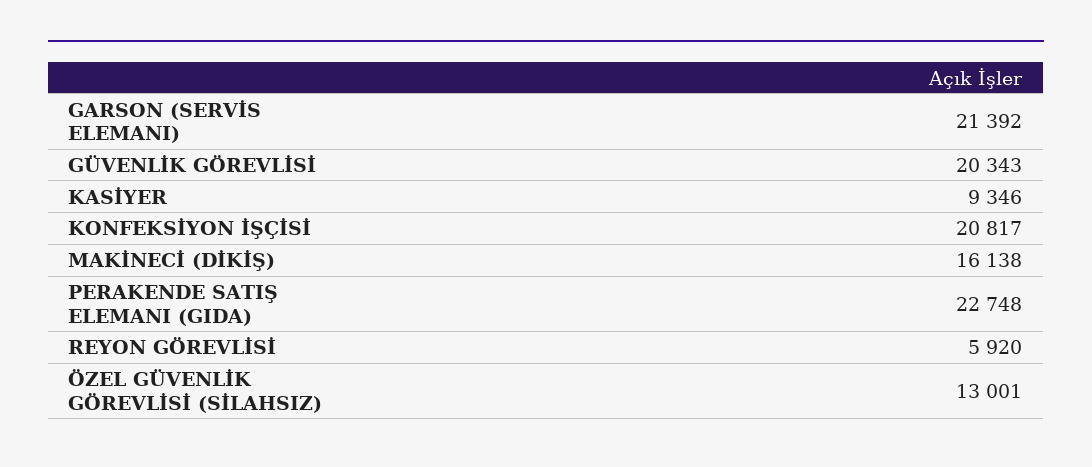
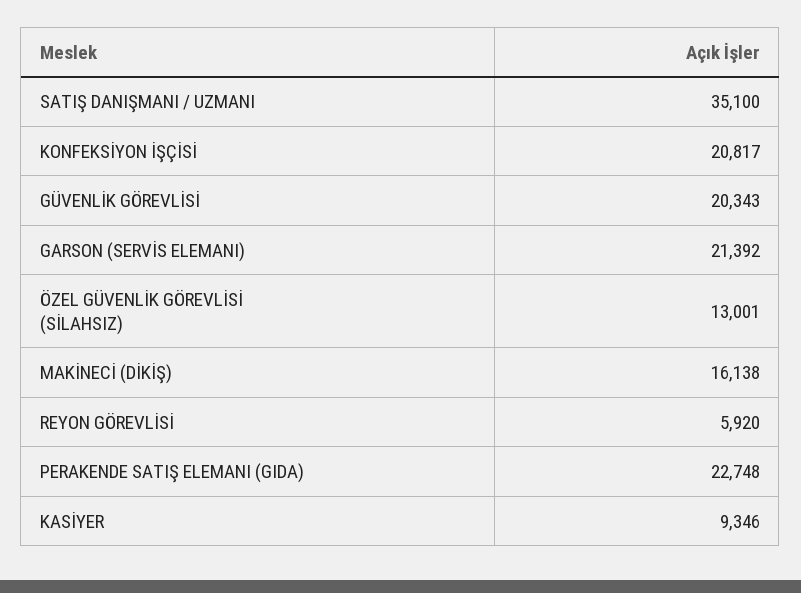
  {
    "GARSON (SERVİS ELEMANI)": 21392,
    "GÜVENLİK GÖREVLİSİ": 20343,
    "KASİYER": 9346,
    "KONFEKSİYON İŞÇİSİ": 20817,
    "MAKİNECİ (DİKİŞ)": 16138,
    "PERAKENDE SATIŞ ELEMANI (GIDA)": 22748,
    "REYON GÖREVLİSİ": 5920,
-   "ÖZEL GÜVENLİK GÖREVLİSİ (SİLAHSIZ)": 13001
+   "ÖZEL GÜVENLİK GÖREVLİSİ (SİLAHSIZ)": 13001,
+   "SATIŞ DANIŞMANI / UZMANI": 35100
  }

